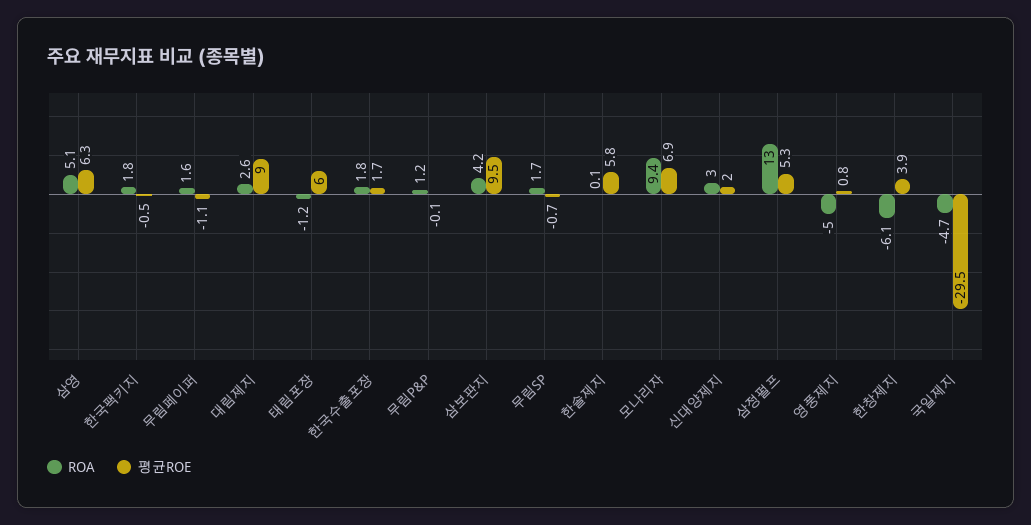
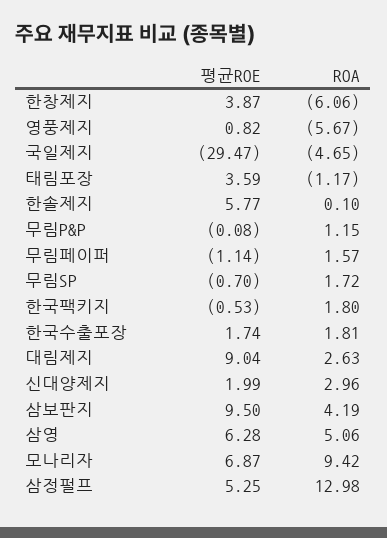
  {
    "ROA": {
      "삼영": 5.06,
      "한국팩키지": 1.8,
      "무림페이퍼": 1.57,
      "대림제지": 2.63,
      "태림포장": -1.17,
      "한국수출포장": 1.81,
      "무림P&P": 1.15,
      "삼보판지": 4.19,
      "무림SP": 1.72,
      "한솔제지": 0.1,
      "모나리자": 9.42,
      "신대양제지": 2.96,
      "삼정펄프": 12.98,
-     "영풍제지": -5,
+     "영풍제지": -5.67,
      "한창제지": -6.06,
      "국일제지": -4.65
    },
    "평균ROE": {
      "삼영": 6.28,
      "한국팩키지": -0.53,
      "무림페이퍼": -1.14,
      "대림제지": 9.04,
-     "태림포장": 6,
+     "태림포장": 3.59,
      "한국수출포장": 1.74,
      "무림P&P": -0.08,
      "삼보판지": 9.5,
      "무림SP": -0.7,
      "한솔제지": 5.77,
      "모나리자": 6.87,
      "신대양제지": 1.99,
      "삼정펄프": 5.25,
      "영풍제지": 0.82,
      "한창제지": 3.87,
      "국일제지": -29.47
    }
  }

